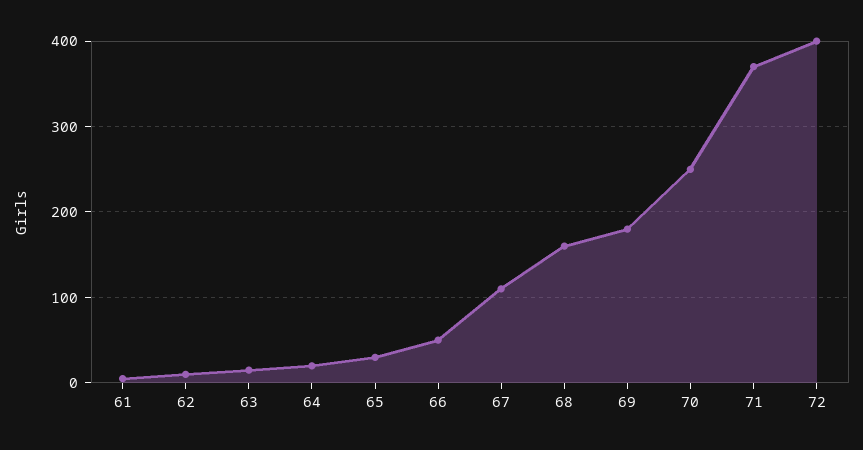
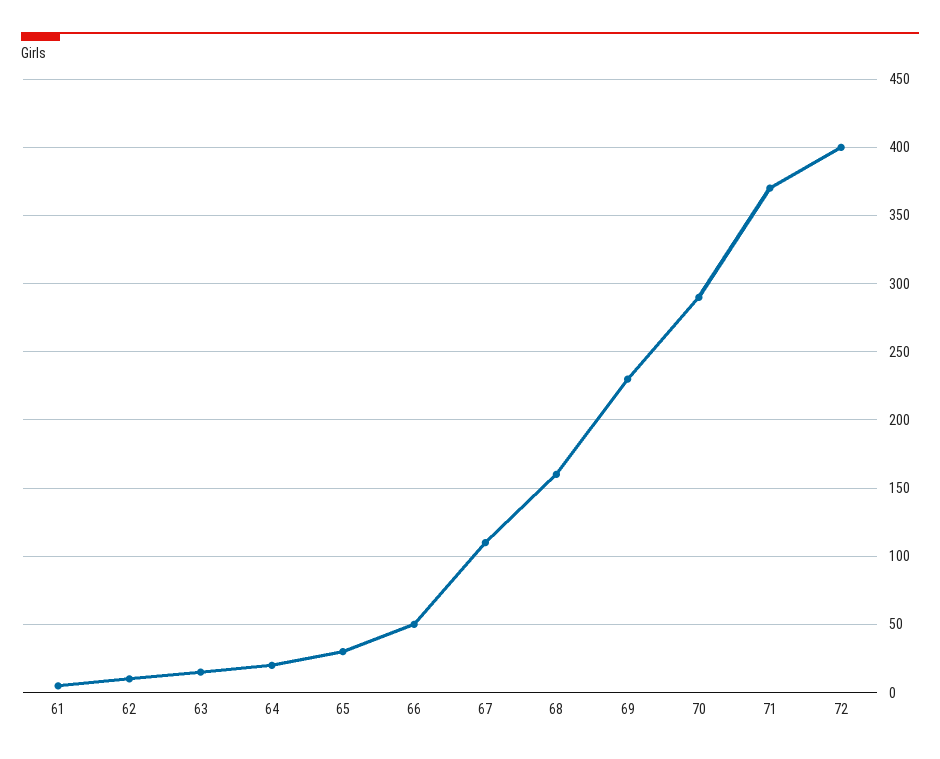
  {
    "61": 5,
    "62": 10,
    "63": 15,
    "64": 20,
    "65": 30,
    "66": 50,
    "67": 110,
    "68": 160,
-   "69": 180,
+   "69": 230,
-   "70": 250,
+   "70": 290,
    "71": 370,
    "72": 400
  }

